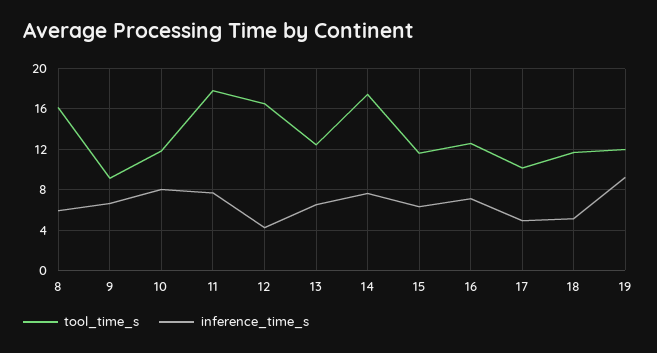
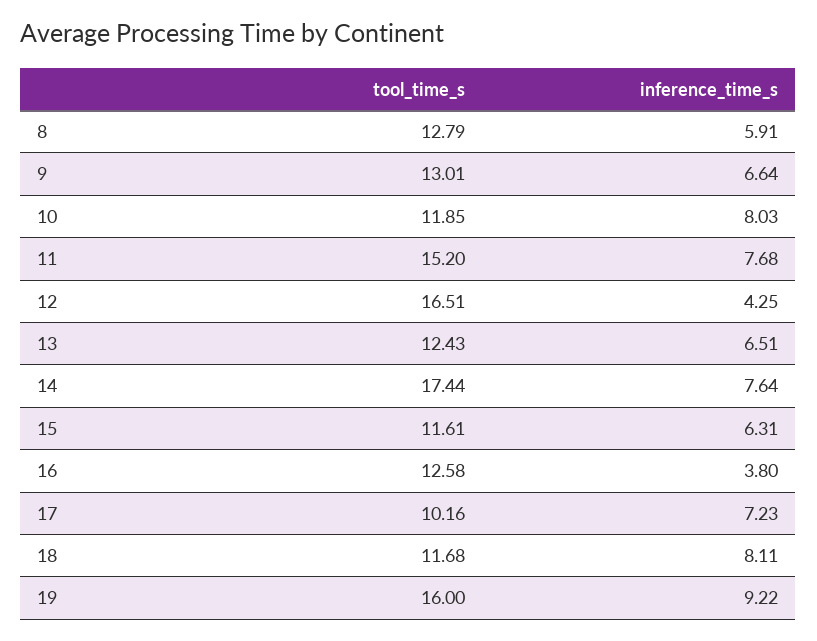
  {
    "tool_time_s": {
-     "8": 16,
+     "8": 12.79,
-     "9": 9,
+     "9": 13.01,
      "10": 11.85,
-     "11": 18,
+     "11": 15.2,
      "12": 16.51,
      "13": 12.43,
      "14": 17.44,
      "15": 11.61,
      "16": 12.58,
      "17": 10.16,
      "18": 11.68,
-     "19": 12
+     "19": 16
    },
    "inference_time_s": {
      "8": 5.91,
      "9": 6.64,
      "10": 8.03,
      "11": 7.68,
      "12": 4.25,
      "13": 6.51,
      "14": 7.64,
      "15": 6.31,
-     "16": 7,
+     "16": 3.8,
-     "17": 5,
+     "17": 7.23,
-     "18": 5,
+     "18": 8.11,
      "19": 9.22
    }
  }

